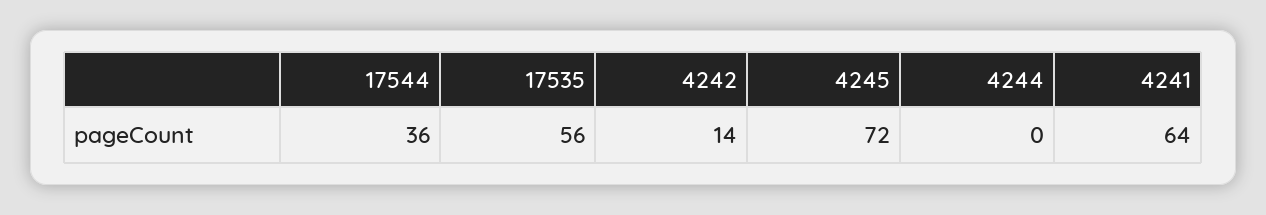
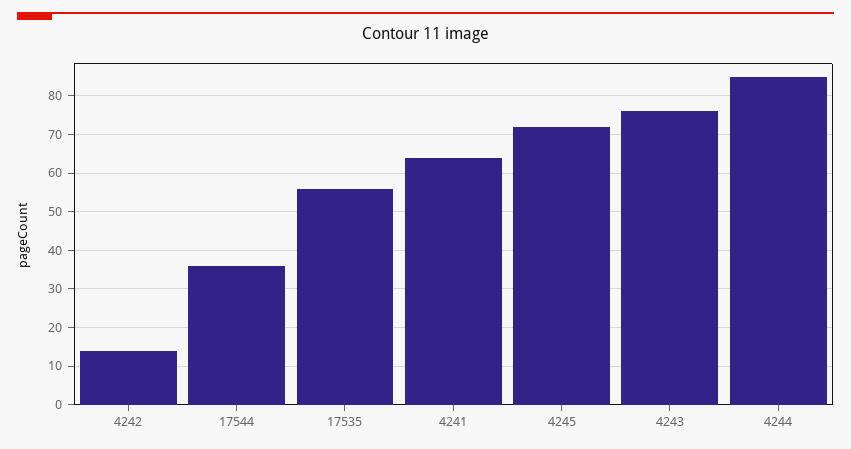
  {
    "17544": 36,
    "17535": 56,
    "4242": 14,
    "4245": 72,
-   "4244": 0,
+   "4244": 85,
-   "4241": 64
+   "4241": 64,
+   "4243": 75
  }

